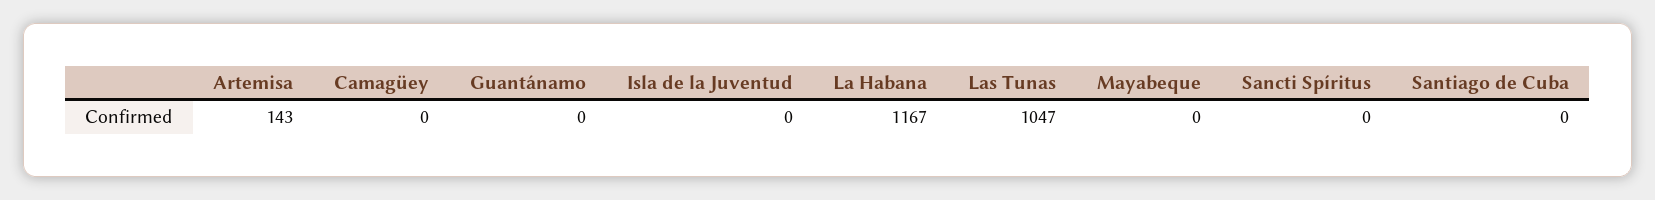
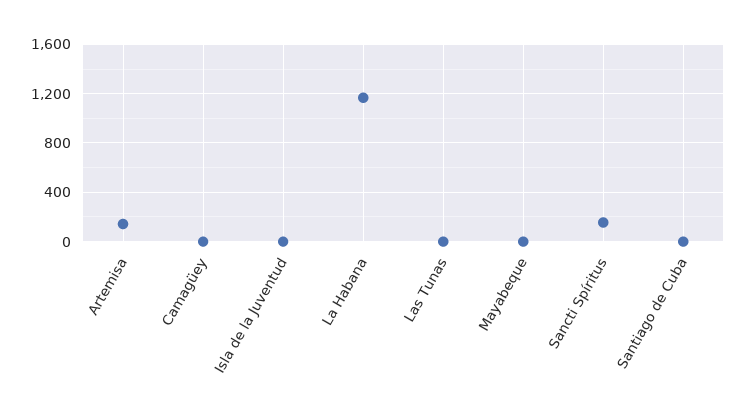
  {
    "Artemisa": 143,
    "Camagüey": 0,
-   "Guantánamo": 0,
    "Isla de la Juventud": 0,
    "La Habana": 1167,
-   "Las Tunas": 1047,
+   "Las Tunas": 0,
    "Mayabeque": 0,
-   "Sancti Spíritus": 0,
+   "Sancti Spíritus": 150,
    "Santiago de Cuba": 0
  }

